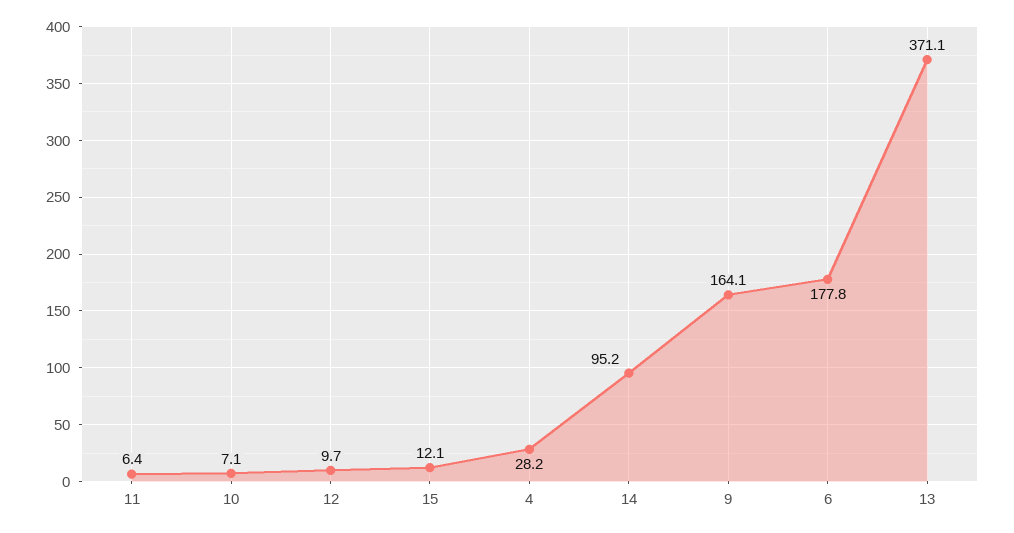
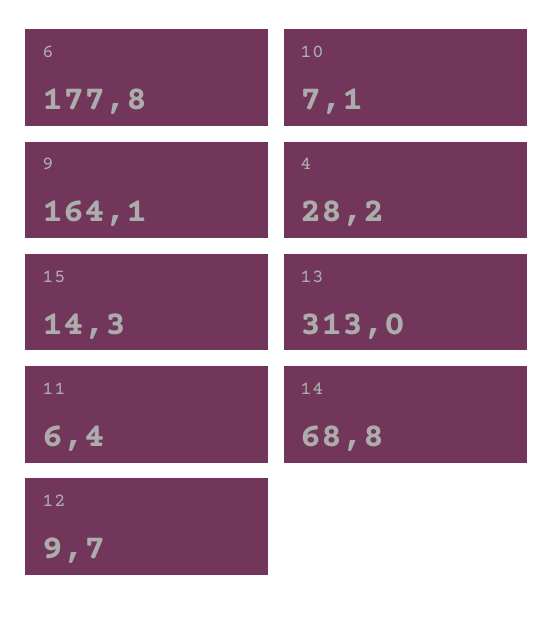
  {
    "11": 6.4,
    "10": 7.1,
    "12": 9.7,
-   "15": 12.1,
+   "15": 14.3,
    "4": 28.2,
-   "14": 95.2,
+   "14": 68.8,
    "9": 164.1,
    "6": 177.8,
-   "13": 371.1
+   "13": 313
  }

